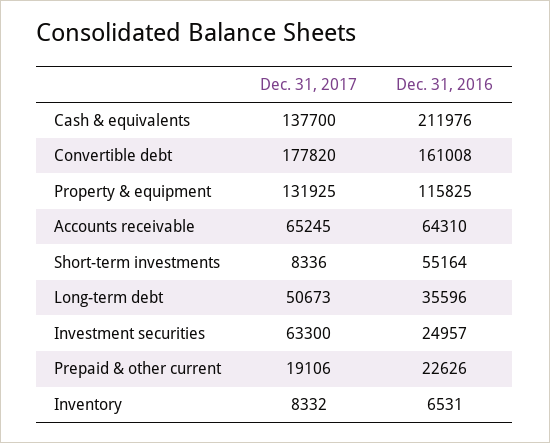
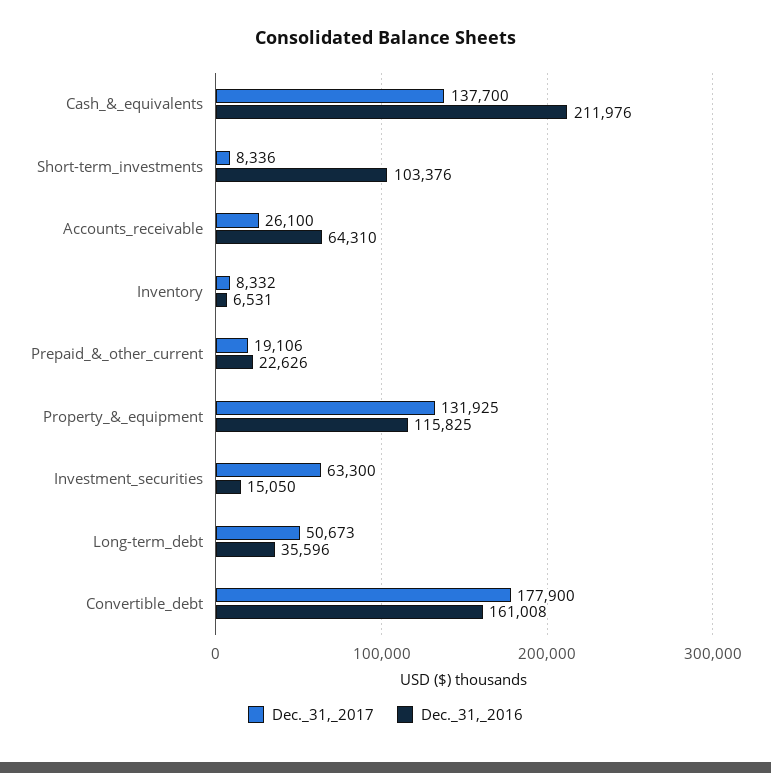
  {
    "Dec. 31, 2017": {
      "Cash & equivalents": 137700,
-     "Convertible debt": 177820,
+     "Convertible debt": 177900,
      "Property & equipment": 131925,
-     "Accounts receivable": 65245,
+     "Accounts receivable": 26100,
      "Short-term investments": 8336,
      "Long-term debt": 50673,
      "Investment securities": 63300,
      "Prepaid & other current": 19106,
      "Inventory": 8332
    },
    "Dec. 31, 2016": {
      "Cash & equivalents": 211976,
      "Convertible debt": 161008,
      "Property & equipment": 115825,
      "Accounts receivable": 64310,
-     "Short-term investments": 55164,
+     "Short-term investments": 103376,
      "Long-term debt": 35596,
-     "Investment securities": 24957,
+     "Investment securities": 15050,
      "Prepaid & other current": 22626,
      "Inventory": 6531
    }
  }

